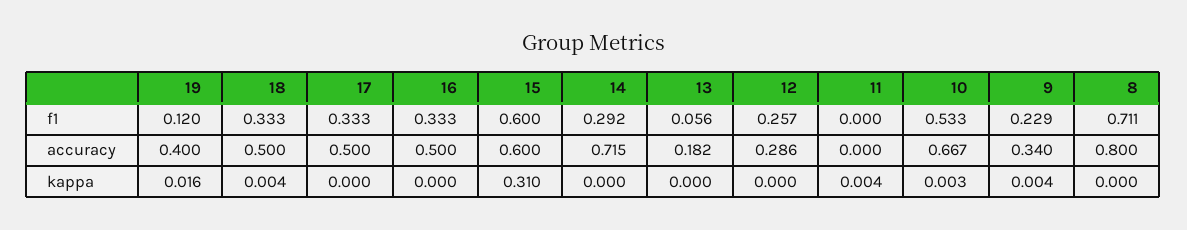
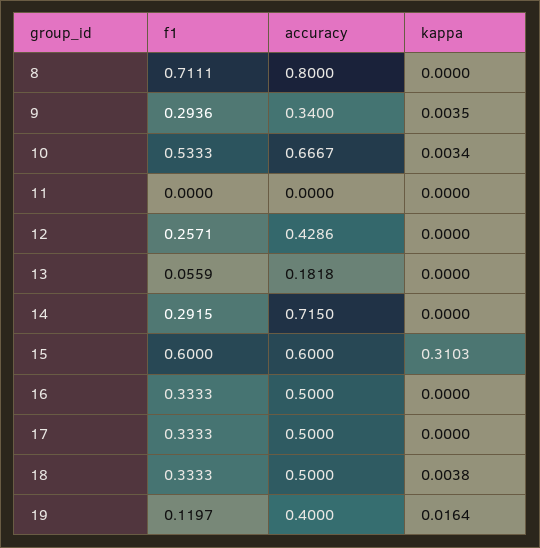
  {
    "19": {
      "f1": 0.1197,
      "accuracy": 0.4,
      "kappa": 0.0164
    },
    "18": {
      "f1": 0.3333,
      "accuracy": 0.5,
      "kappa": 0.0038
    },
    "17": {
      "f1": 0.3333,
      "accuracy": 0.5,
      "kappa": 0
    },
    "16": {
      "f1": 0.3333,
      "accuracy": 0.5,
      "kappa": 0
    },
    "15": {
      "f1": 0.6,
      "accuracy": 0.6,
      "kappa": 0.3103
    },
    "14": {
      "f1": 0.2915,
      "accuracy": 0.715,
      "kappa": 0
    },
    "13": {
      "f1": 0.0559,
      "accuracy": 0.1818,
      "kappa": 0
    },
    "12": {
      "f1": 0.2571,
-     "accuracy": 0.286,
+     "accuracy": 0.4286,
      "kappa": 0
    },
    "11": {
      "f1": 0,
      "accuracy": 0,
-     "kappa": 0.004
+     "kappa": 0
    },
    "10": {
      "f1": 0.5333,
      "accuracy": 0.6667,
      "kappa": 0.0034
    },
    "9": {
-     "f1": 0.229,
+     "f1": 0.2936,
      "accuracy": 0.34,
      "kappa": 0.0035
    },
    "8": {
      "f1": 0.7111,
      "accuracy": 0.8,
      "kappa": 0
    }
  }

